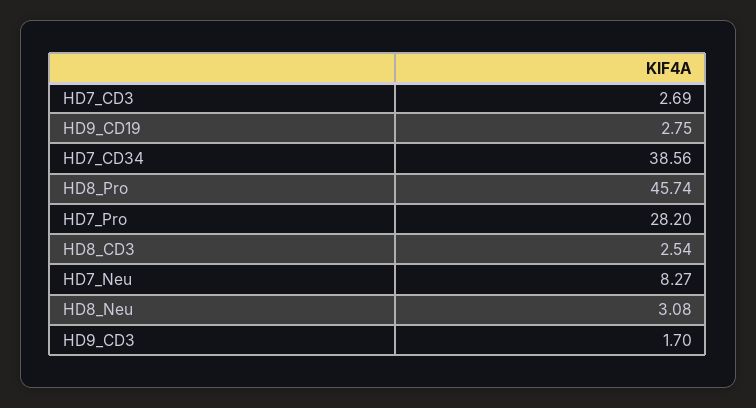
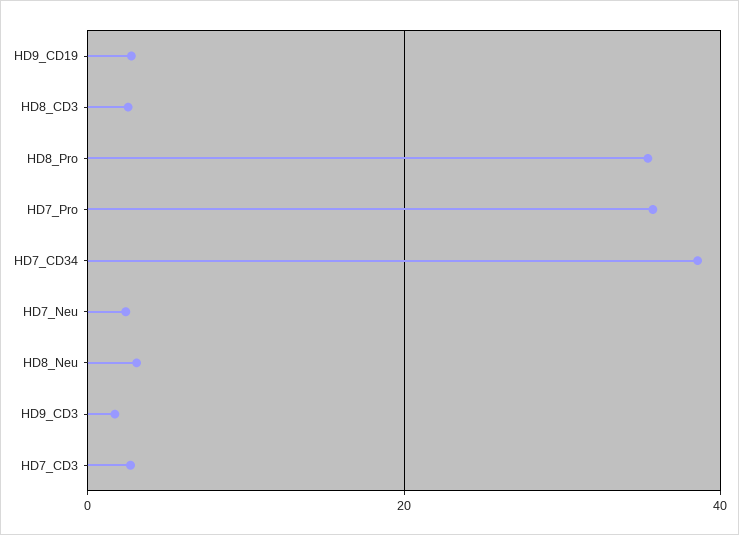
  {
    "HD7_CD3": 2.69,
    "HD9_CD19": 2.75,
    "HD7_CD34": 38.56,
-   "HD8_Pro": 45.74,
+   "HD8_Pro": 36,
-   "HD7_Pro": 28.2,
+   "HD7_Pro": 36,
    "HD8_CD3": 2.54,
-   "HD7_Neu": 8.27,
+   "HD7_Neu": 2,
    "HD8_Neu": 3.08,
    "HD9_CD3": 1.7
  }

